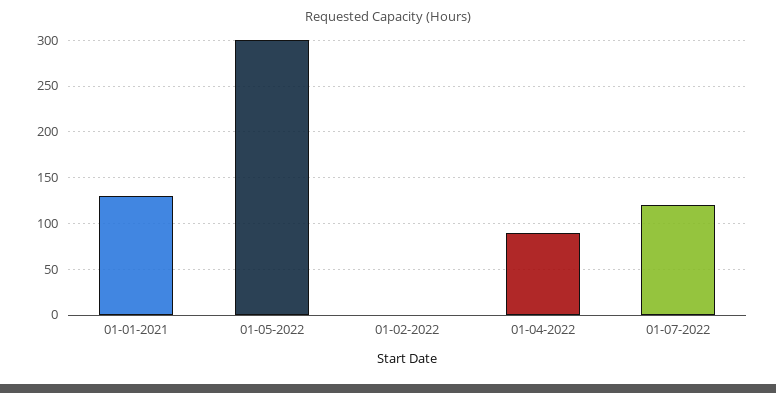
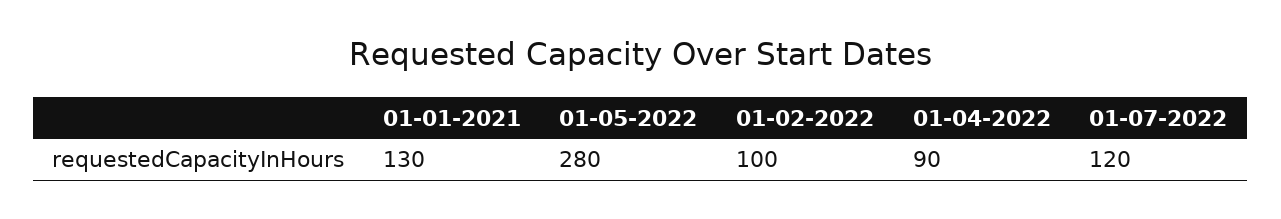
  {
    "01-01-2021": 130,
-   "01-05-2022": 300,
+   "01-05-2022": 280,
-   "01-02-2022": 0,
+   "01-02-2022": 100,
    "01-04-2022": 90,
    "01-07-2022": 120
  }

